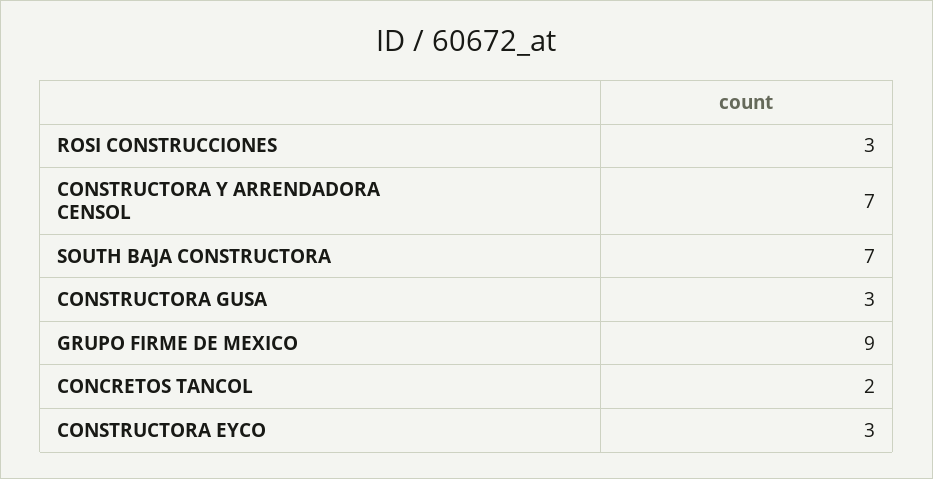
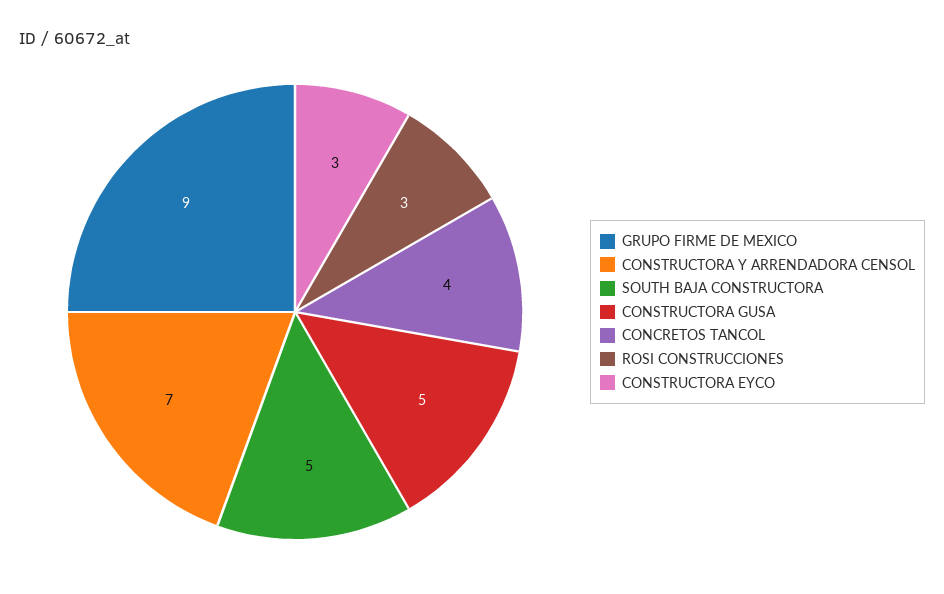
  {
    "ROSI CONSTRUCCIONES": 3,
    "CONSTRUCTORA Y ARRENDADORA CENSOL": 7,
-   "SOUTH BAJA CONSTRUCTORA": 7,
+   "SOUTH BAJA CONSTRUCTORA": 5,
-   "CONSTRUCTORA GUSA": 3,
+   "CONSTRUCTORA GUSA": 5,
    "GRUPO FIRME DE MEXICO": 9,
-   "CONCRETOS TANCOL": 2,
+   "CONCRETOS TANCOL": 4,
    "CONSTRUCTORA EYCO": 3
  }

